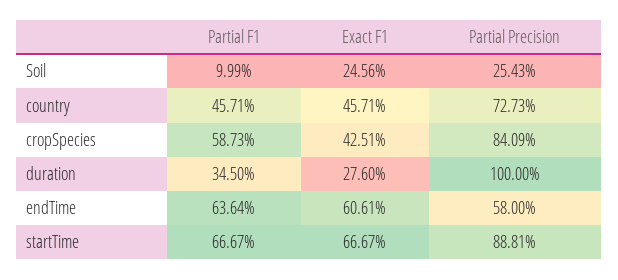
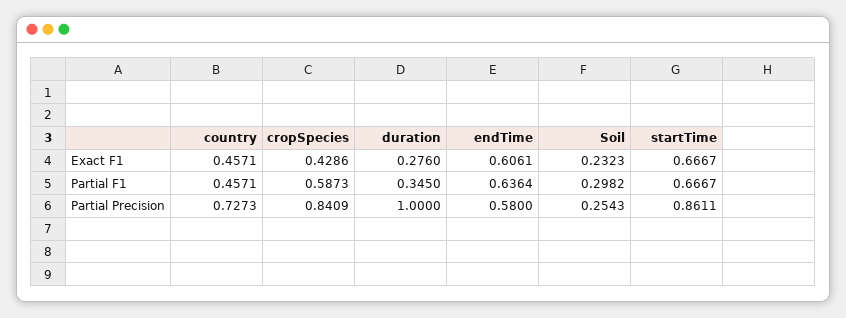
  {
    "Partial F1": {
-     "Soil": 0.0999,
+     "Soil": 0.2982,
      "country": 0.4571,
      "cropSpecies": 0.5873,
      "duration": 0.345,
      "endTime": 0.6364,
      "startTime": 0.6667
    },
    "Exact F1": {
-     "Soil": 0.2456,
+     "Soil": 0.2323,
      "country": 0.4571,
-     "cropSpecies": 0.4251,
+     "cropSpecies": 0.4286,
      "duration": 0.276,
      "endTime": 0.6061,
      "startTime": 0.6667
    },
    "Partial Precision": {
      "Soil": 0.2543,
      "country": 0.7273,
      "cropSpecies": 0.8409,
      "duration": 1,
      "endTime": 0.58,
-     "startTime": 0.8881
+     "startTime": 0.8611
    }
  }

